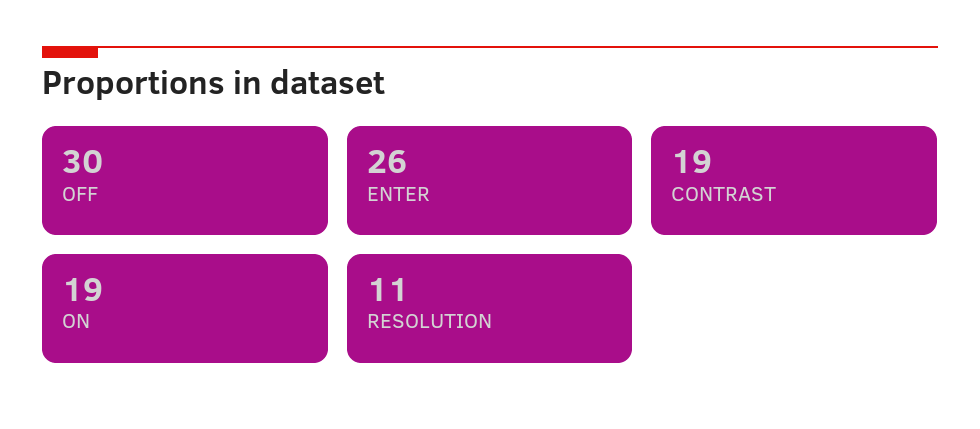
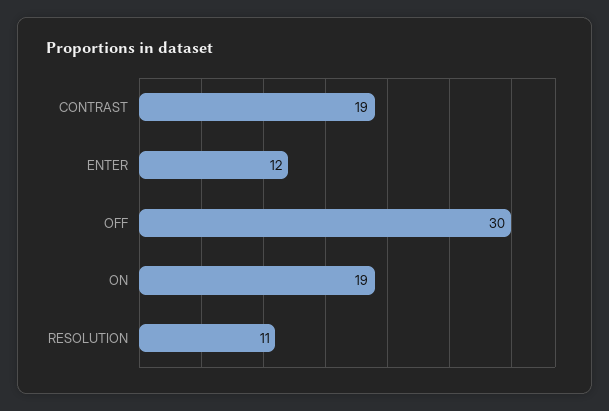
  {
    "OFF": 30,
-   "ENTER": 26,
+   "ENTER": 12,
    "CONTRAST": 19,
    "ON": 19,
    "RESOLUTION": 11
  }

